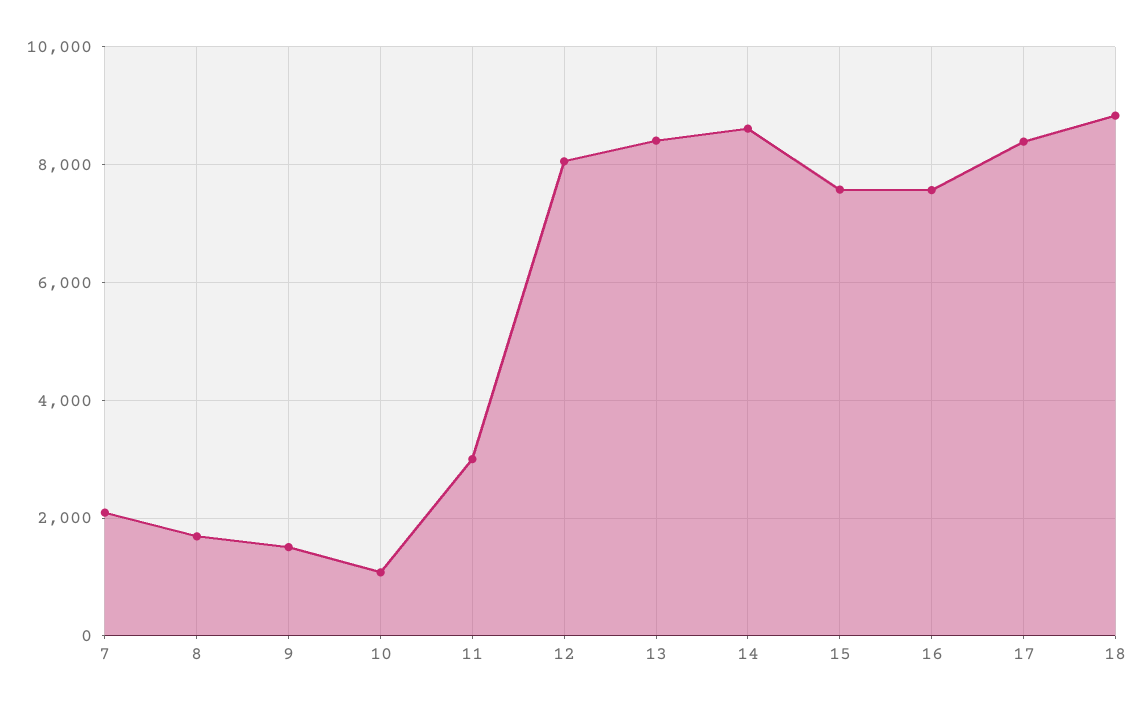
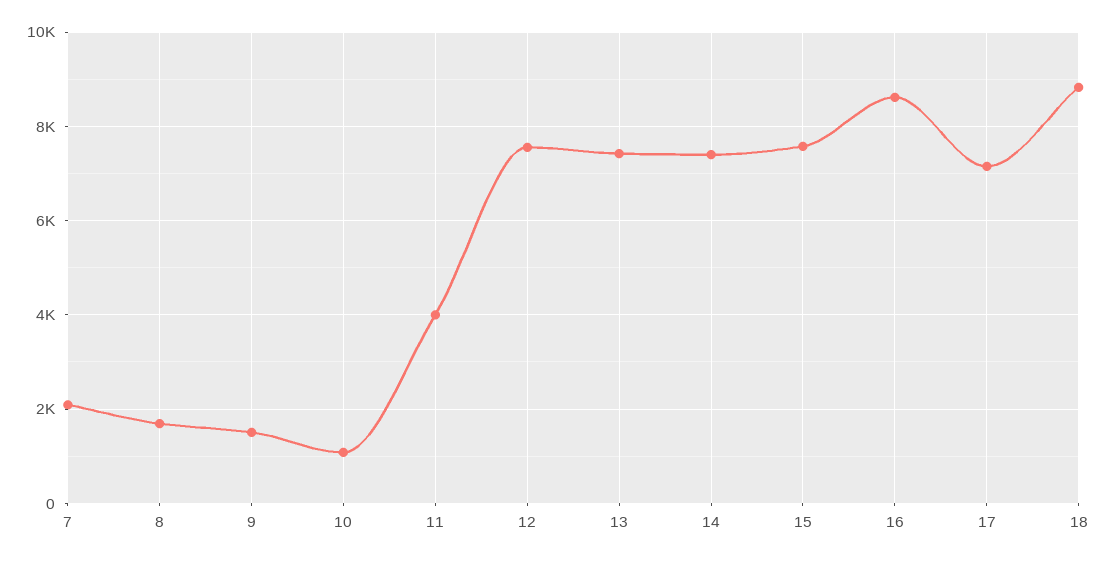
  {
    "7": 2000,
    "8": 1600,
    "9": 1600,
    "10": 1000,
-   "11": 3000,
+   "11": 4000,
-   "12": 8000,
+   "12": 7600,
-   "13": 8400,
+   "13": 7400,
-   "14": 8600,
+   "14": 7400,
    "15": 7600,
-   "16": 7600,
+   "16": 8600,
-   "17": 8400,
+   "17": 7200,
    "18": 8800
  }

